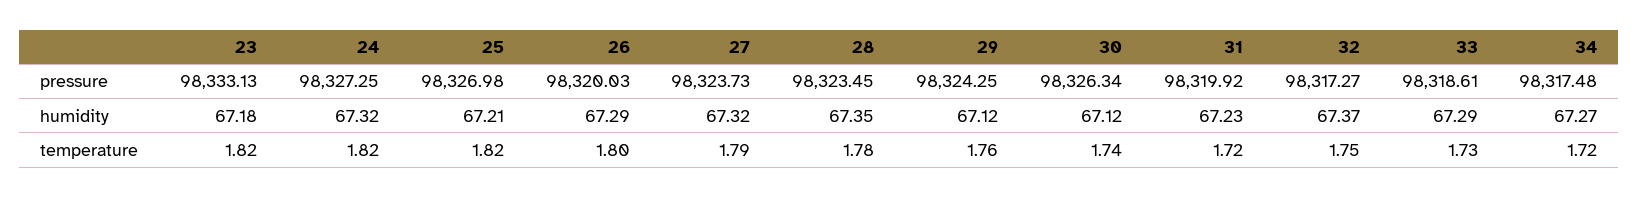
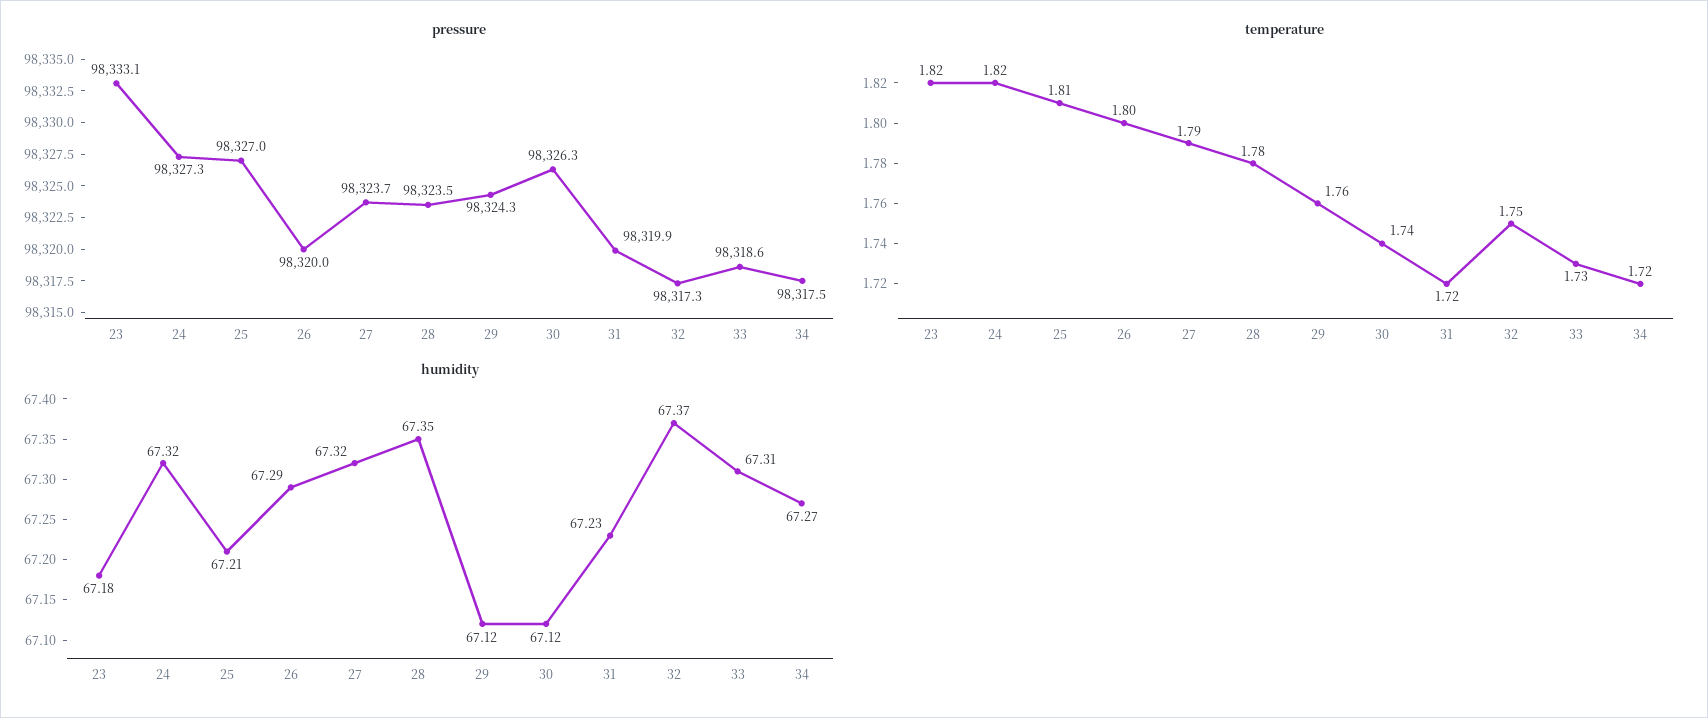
  {
    "pressure": {
      "23": 98333.13,
      "24": 98327.25,
      "25": 98326.98,
      "26": 98320.03,
      "27": 98323.73,
      "28": 98323.45,
      "29": 98324.25,
      "30": 98326.34,
      "31": 98319.92,
      "32": 98317.27,
      "33": 98318.61,
      "34": 98317.48
    },
    "humidity": {
      "23": 67.18,
      "24": 67.32,
      "25": 67.21,
      "26": 67.29,
      "27": 67.32,
      "28": 67.35,
      "29": 67.12,
      "30": 67.12,
      "31": 67.23,
      "32": 67.37,
-     "33": 67.29,
+     "33": 67.31,
      "34": 67.27
    },
    "temperature": {
      "23": 1.82,
      "24": 1.82,
-     "25": 1.82,
+     "25": 1.81,
      "26": 1.8,
      "27": 1.79,
      "28": 1.78,
      "29": 1.76,
      "30": 1.74,
      "31": 1.72,
      "32": 1.75,
      "33": 1.73,
      "34": 1.72
    }
  }

